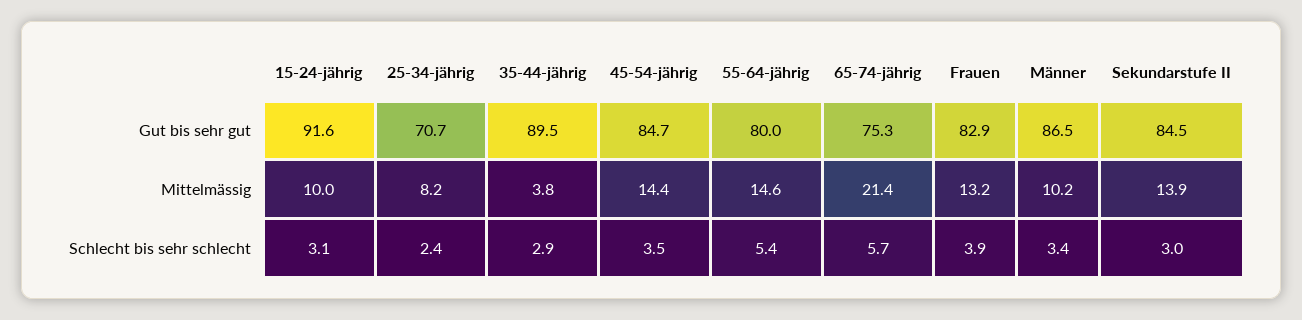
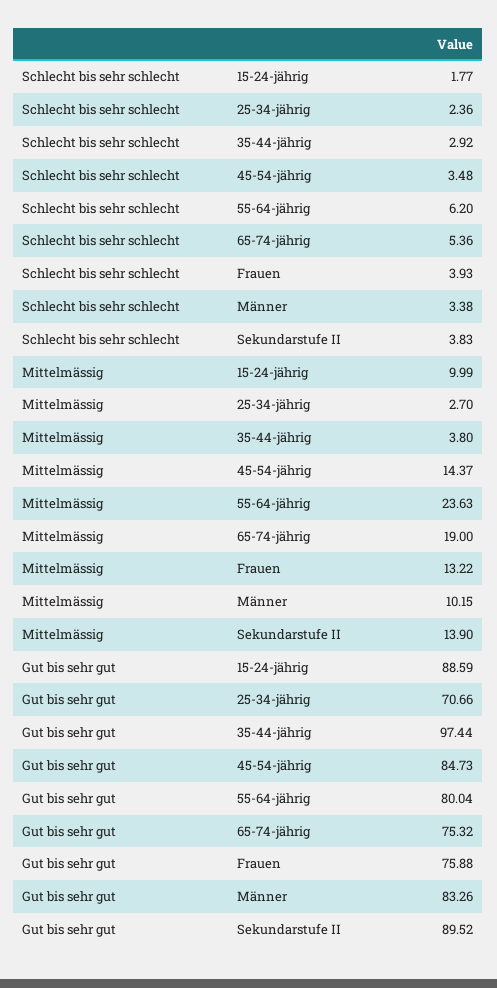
  {
    "15-24-jährig": {
-     "Gut bis sehr gut": 91.6,
+     "Gut bis sehr gut": 88.59,
      "Mittelmässig": 9.99,
-     "Schlecht bis sehr schlecht": 3.1
+     "Schlecht bis sehr schlecht": 1.77
    },
    "25-34-jährig": {
      "Gut bis sehr gut": 70.66,
-     "Mittelmässig": 8.2,
+     "Mittelmässig": 2.7,
      "Schlecht bis sehr schlecht": 2.36
    },
    "35-44-jährig": {
-     "Gut bis sehr gut": 89.5,
+     "Gut bis sehr gut": 97.44,
      "Mittelmässig": 3.8,
      "Schlecht bis sehr schlecht": 2.92
    },
    "45-54-jährig": {
      "Gut bis sehr gut": 84.73,
      "Mittelmässig": 14.37,
      "Schlecht bis sehr schlecht": 3.48
    },
    "55-64-jährig": {
      "Gut bis sehr gut": 80.04,
-     "Mittelmässig": 14.6,
+     "Mittelmässig": 23.63,
-     "Schlecht bis sehr schlecht": 5.4
+     "Schlecht bis sehr schlecht": 6.2
    },
    "65-74-jährig": {
      "Gut bis sehr gut": 75.32,
-     "Mittelmässig": 21.4,
+     "Mittelmässig": 19,
-     "Schlecht bis sehr schlecht": 5.7
+     "Schlecht bis sehr schlecht": 5.36
    },
    "Frauen": {
-     "Gut bis sehr gut": 82.9,
+     "Gut bis sehr gut": 75.88,
      "Mittelmässig": 13.22,
      "Schlecht bis sehr schlecht": 3.93
    },
    "Männer": {
-     "Gut bis sehr gut": 86.5,
+     "Gut bis sehr gut": 83.26,
      "Mittelmässig": 10.15,
      "Schlecht bis sehr schlecht": 3.38
    },
    "Sekundarstufe II": {
-     "Gut bis sehr gut": 84.5,
+     "Gut bis sehr gut": 89.52,
      "Mittelmässig": 13.9,
-     "Schlecht bis sehr schlecht": 3
+     "Schlecht bis sehr schlecht": 3.83
    }
  }

